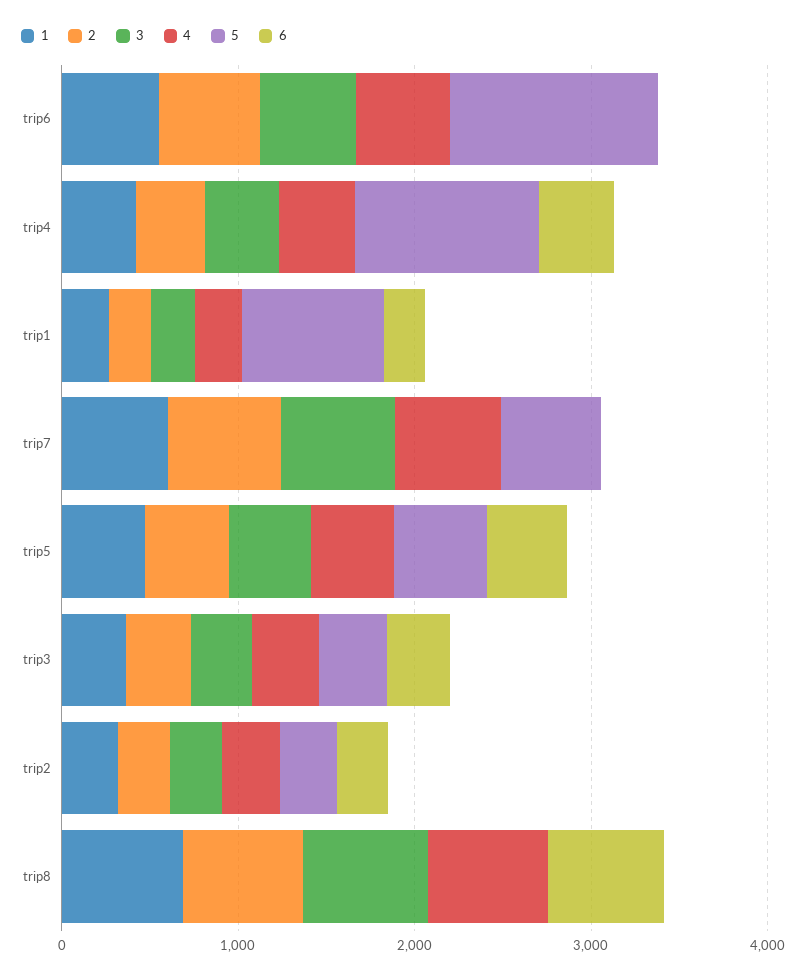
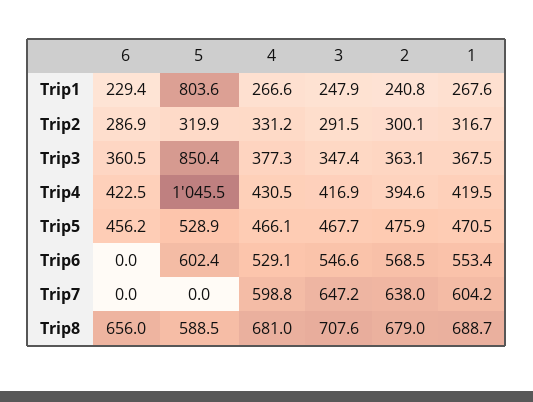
  {
    "1": {
      "trip6": 553.4,
      "trip4": 419.5,
      "trip1": 267.6,
      "trip7": 604.2,
      "trip5": 470.5,
      "trip3": 367.5,
      "trip2": 316.7,
      "trip8": 688.7
    },
    "2": {
      "trip6": 568.5,
      "trip4": 394.6,
      "trip1": 240.8,
      "trip7": 638,
      "trip5": 475.9,
      "trip3": 363.1,
      "trip2": 300.1,
      "trip8": 679
    },
    "3": {
      "trip6": 546.6,
      "trip4": 416.9,
      "trip1": 247.9,
      "trip7": 647.2,
      "trip5": 467.7,
      "trip3": 347.4,
      "trip2": 291.5,
      "trip8": 707.6
    },
    "4": {
      "trip6": 529.1,
      "trip4": 430.5,
      "trip1": 266.6,
      "trip7": 598.8,
      "trip5": 466.1,
      "trip3": 377.3,
      "trip2": 331.2,
      "trip8": 681
    },
    "5": {
-     "trip6": 1200,
+     "trip6": 602.4,
      "trip4": 1045.5,
      "trip1": 803.6,
-     "trip7": 600,
+     "trip7": 0,
      "trip5": 528.9,
-     "trip3": 400,
+     "trip3": 850.4,
      "trip2": 319.9,
-     "trip8": 0
+     "trip8": 588.5
    },
    "6": {
      "trip6": 0,
      "trip4": 422.5,
      "trip1": 229.4,
      "trip7": 0,
      "trip5": 456.2,
      "trip3": 360.5,
      "trip2": 286.9,
      "trip8": 656
    }
  }

